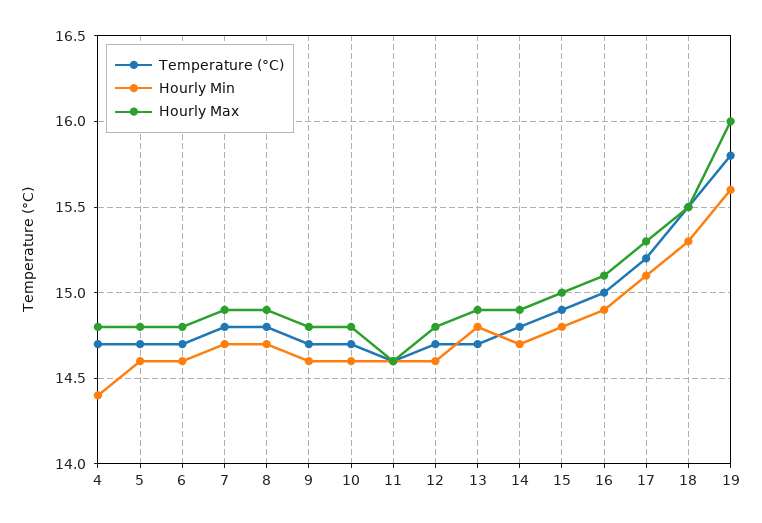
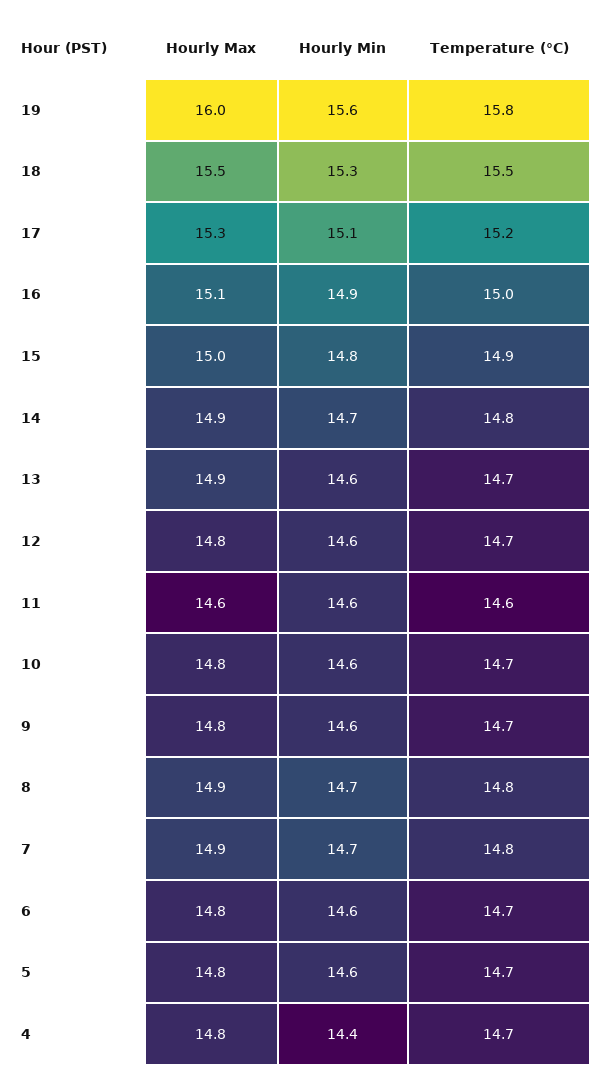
  {
    "Temperature (°C)": {
      "4": 14.7,
      "5": 14.7,
      "6": 14.7,
      "7": 14.8,
      "8": 14.8,
      "9": 14.7,
      "10": 14.7,
      "11": 14.6,
      "12": 14.7,
      "13": 14.7,
      "14": 14.8,
      "15": 14.9,
      "16": 15,
      "17": 15.2,
      "18": 15.5,
      "19": 15.8
    },
    "Hourly Min": {
      "4": 14.4,
      "5": 14.6,
      "6": 14.6,
      "7": 14.7,
      "8": 14.7,
      "9": 14.6,
      "10": 14.6,
      "11": 14.6,
      "12": 14.6,
-     "13": 14.8,
+     "13": 14.6,
      "14": 14.7,
      "15": 14.8,
      "16": 14.9,
      "17": 15.1,
      "18": 15.3,
      "19": 15.6
    },
    "Hourly Max": {
      "4": 14.8,
      "5": 14.8,
      "6": 14.8,
      "7": 14.9,
      "8": 14.9,
      "9": 14.8,
      "10": 14.8,
      "11": 14.6,
      "12": 14.8,
      "13": 14.9,
      "14": 14.9,
      "15": 15,
      "16": 15.1,
      "17": 15.3,
      "18": 15.5,
      "19": 16
    }
  }

